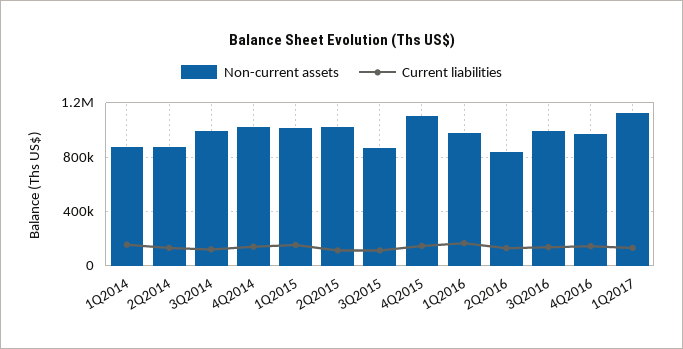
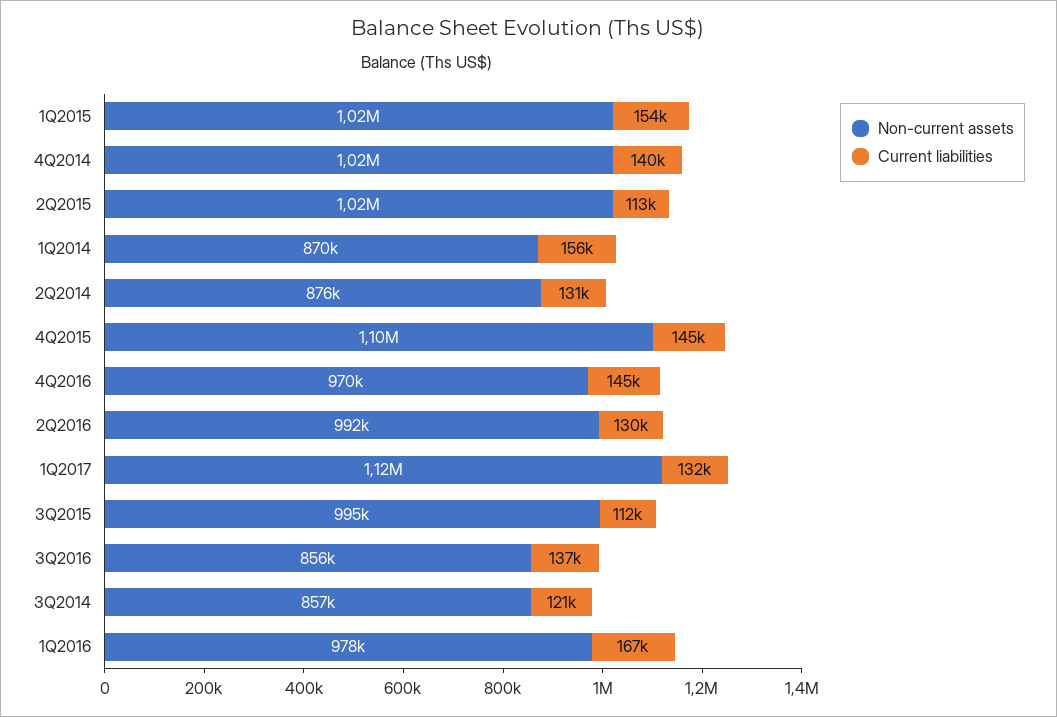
  {
    "Non-current assets": {
      "1Q2014": 870000,
      "2Q2014": 876000,
-     "3Q2014": 1000000,
+     "3Q2014": 857000,
      "4Q2014": 1020000,
      "1Q2015": 1020000,
      "2Q2015": 1020000,
-     "3Q2015": 850000,
+     "3Q2015": 995000,
      "4Q2015": 1100000,
      "1Q2016": 978000,
-     "2Q2016": 850000,
+     "2Q2016": 992000,
-     "3Q2016": 1000000,
+     "3Q2016": 856000,
      "4Q2016": 970000,
      "1Q2017": 1120000
    },
    "Current liabilities": {
      "1Q2014": 156000,
      "2Q2014": 131000,
      "3Q2014": 121000,
      "4Q2014": 140000,
      "1Q2015": 154000,
      "2Q2015": 113000,
      "3Q2015": 112000,
      "4Q2015": 145000,
      "1Q2016": 167000,
      "2Q2016": 130000,
      "3Q2016": 137000,
      "4Q2016": 145000,
      "1Q2017": 132000
    }
  }

